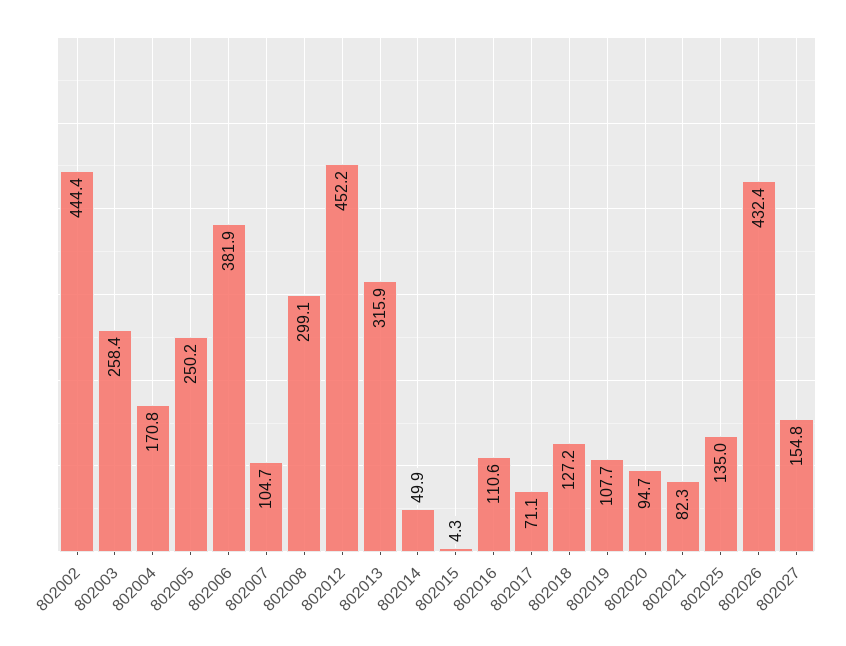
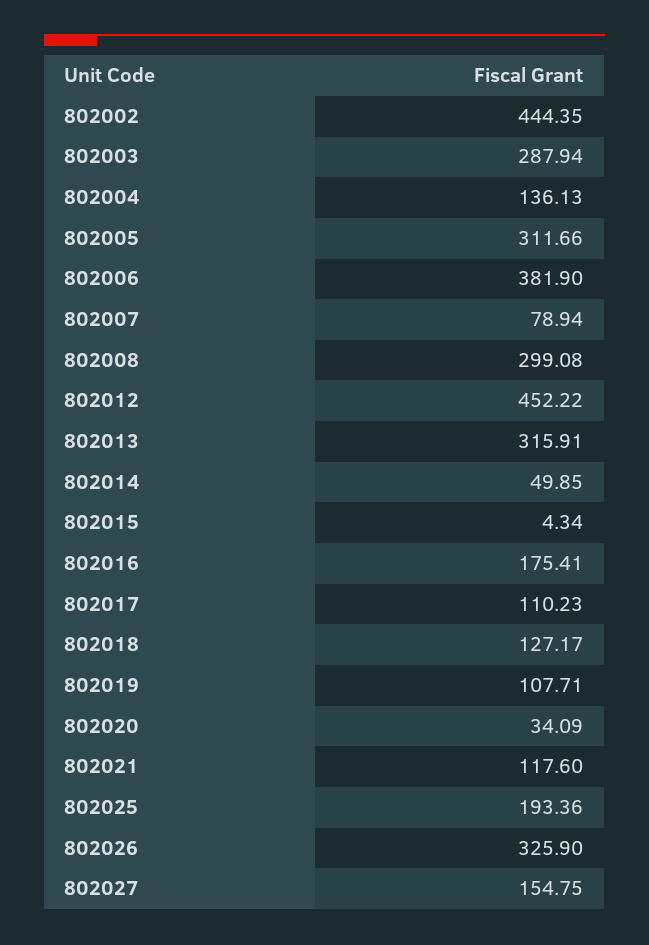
  {
    "802002": 444.35,
-   "802003": 258.4,
+   "802003": 287.94,
-   "802004": 170.8,
+   "802004": 136.13,
-   "802005": 250.2,
+   "802005": 311.66,
    "802006": 381.9,
-   "802007": 104.7,
+   "802007": 78.94,
    "802008": 299.08,
    "802012": 452.22,
    "802013": 315.91,
    "802014": 49.85,
    "802015": 4.34,
-   "802016": 110.6,
+   "802016": 175.41,
-   "802017": 71.1,
+   "802017": 110.23,
    "802018": 127.17,
    "802019": 107.71,
-   "802020": 94.7,
+   "802020": 34.09,
-   "802021": 82.3,
+   "802021": 117.6,
-   "802025": 135,
+   "802025": 193.36,
-   "802026": 432.4,
+   "802026": 325.9,
    "802027": 154.75
  }

